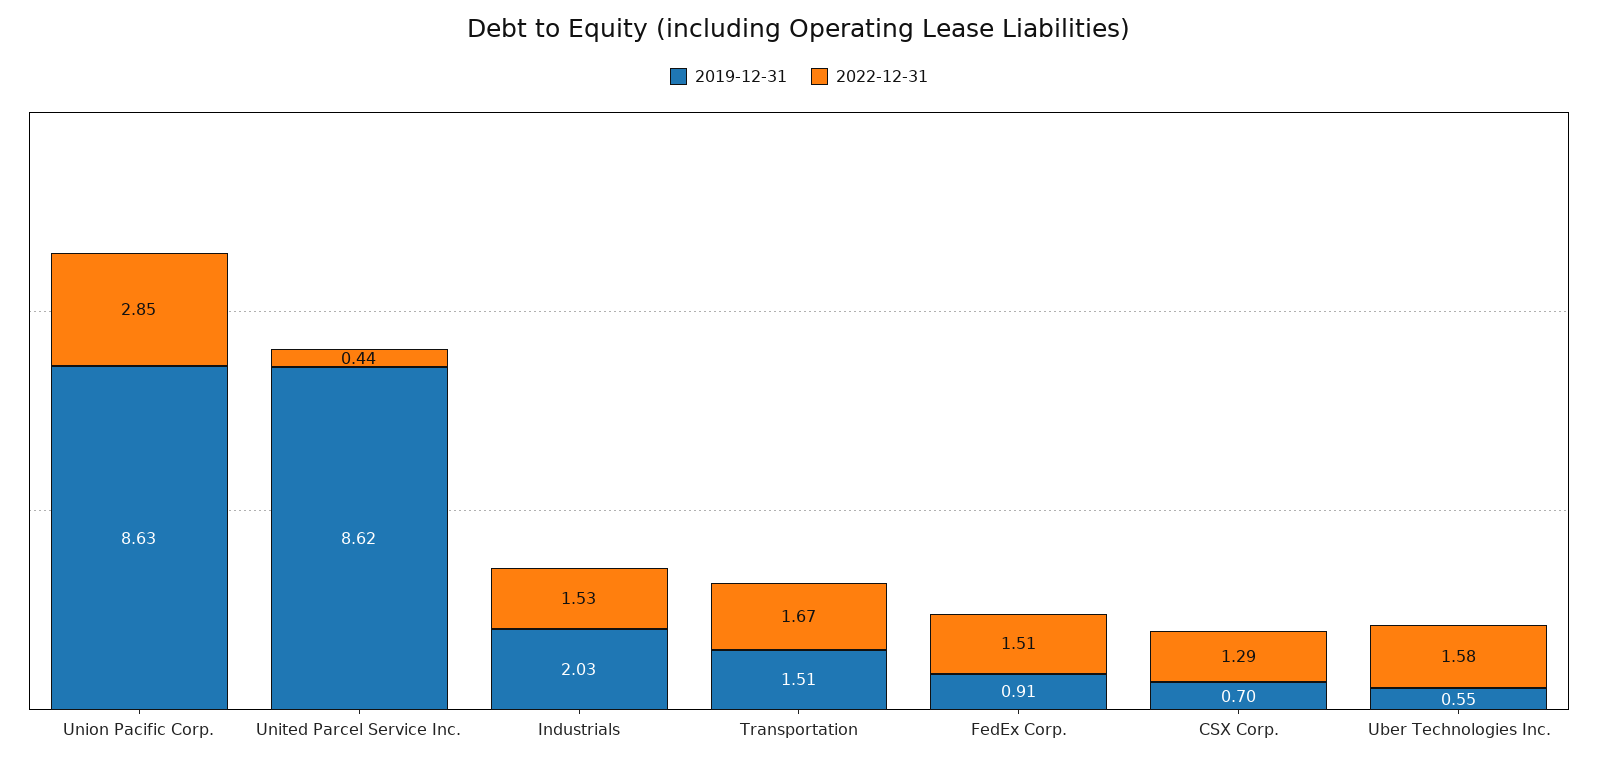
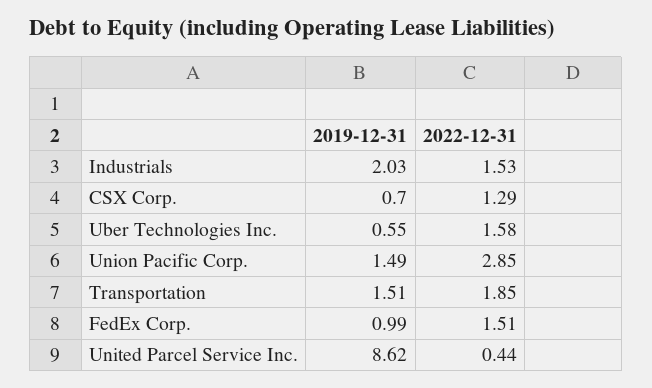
  {
    "2019-12-31": {
-     "Union Pacific Corp.": 8.63,
+     "Union Pacific Corp.": 1.49,
      "United Parcel Service Inc.": 8.62,
      "Industrials": 2.03,
      "Transportation": 1.51,
-     "FedEx Corp.": 0.91,
+     "FedEx Corp.": 0.99,
      "CSX Corp.": 0.7,
      "Uber Technologies Inc.": 0.55
    },
    "2022-12-31": {
      "Union Pacific Corp.": 2.85,
      "United Parcel Service Inc.": 0.44,
      "Industrials": 1.53,
-     "Transportation": 1.67,
+     "Transportation": 1.85,
      "FedEx Corp.": 1.51,
      "CSX Corp.": 1.29,
      "Uber Technologies Inc.": 1.58
    }
  }

